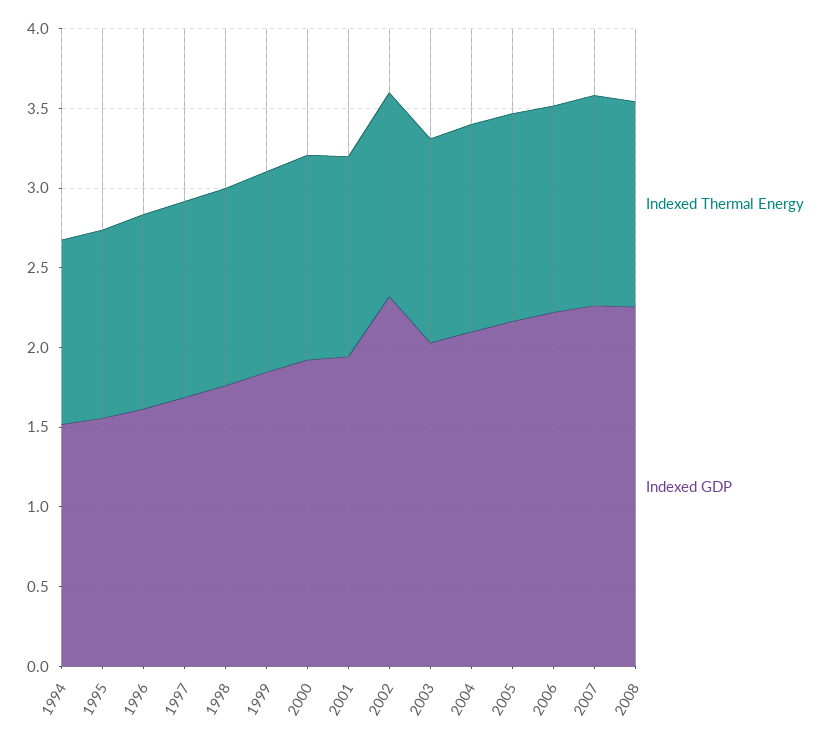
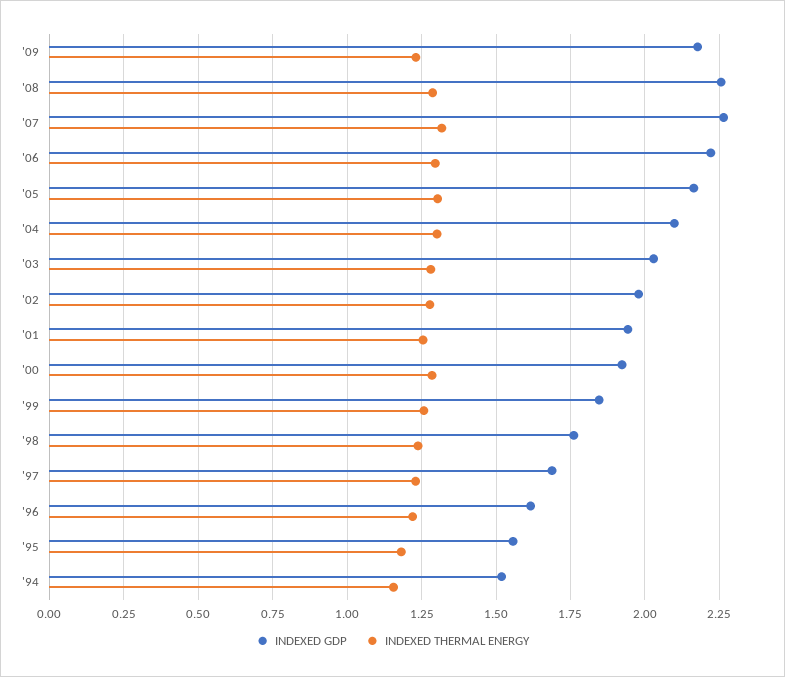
  {
    "Indexed Thermal Energy": {
      "1994": 1.15,
      "1995": 1.175,
      "1996": 1.225,
      "1997": 1.225,
      "1998": 1.25,
      "1999": 1.25,
      "2000": 1.275,
      "2001": 1.25,
      "2002": 1.275,
      "2003": 1.275,
      "2004": 1.3,
      "2005": 1.3,
      "2006": 1.3,
      "2007": 1.325,
-     "2008": 1.275
+     "2008": 1.275,
+     "'09": 1.225
    },
    "Indexed GDP": {
      "1994": 1.525,
      "1995": 1.55,
      "1996": 1.625,
      "1997": 1.7,
      "1998": 1.75,
      "1999": 1.85,
      "2000": 1.925,
      "2001": 1.95,
-     "2002": 2.3,
+     "2002": 1.975,
      "2003": 2.025,
      "2004": 2.1,
      "2005": 2.175,
      "2006": 2.225,
      "2007": 2.275,
-     "2008": 2.25
+     "2008": 2.25,
+     "'09": 2.175
    }
  }

